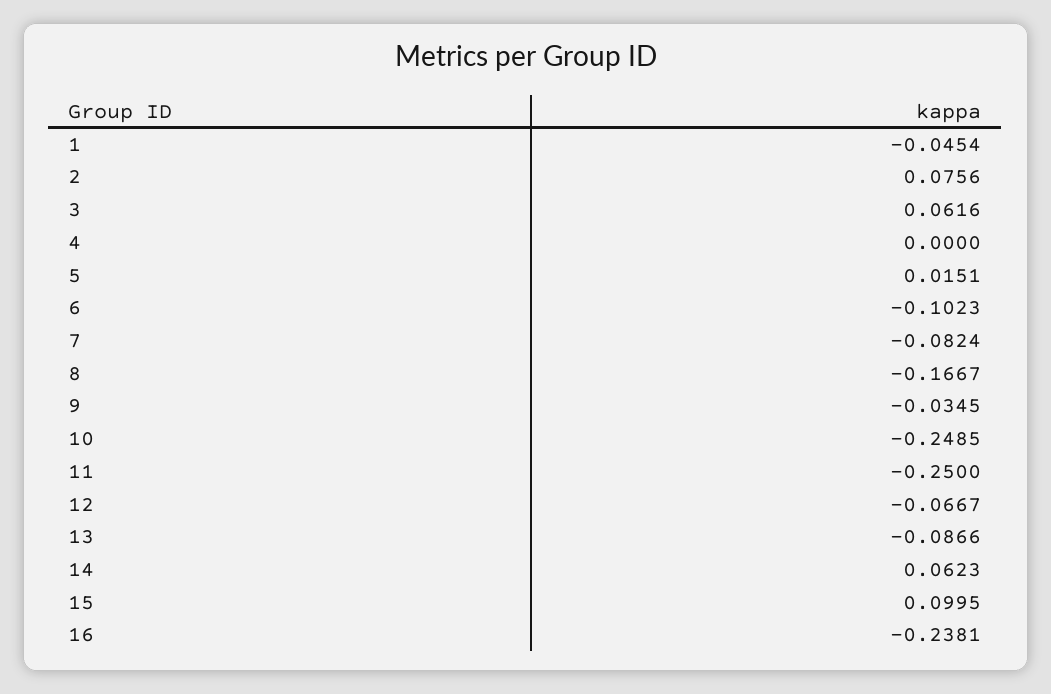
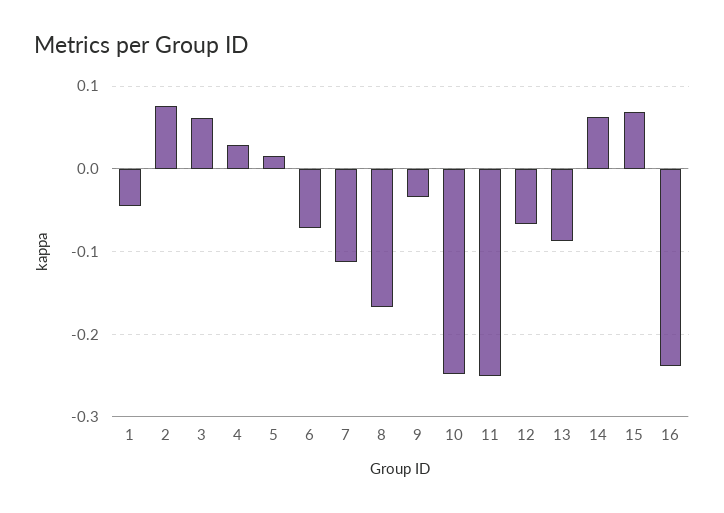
  {
    "1": -0.0454,
    "2": 0.0756,
    "3": 0.0616,
-   "4": 0,
+   "4": 0.03,
    "5": 0.0151,
-   "6": -0.1023,
+   "6": -0.07,
-   "7": -0.0824,
+   "7": -0.11,
    "8": -0.1667,
    "9": -0.0345,
    "10": -0.2485,
    "11": -0.25,
    "12": -0.0667,
    "13": -0.0866,
    "14": 0.0623,
-   "15": 0.0995,
+   "15": 0.07,
    "16": -0.2381
  }

